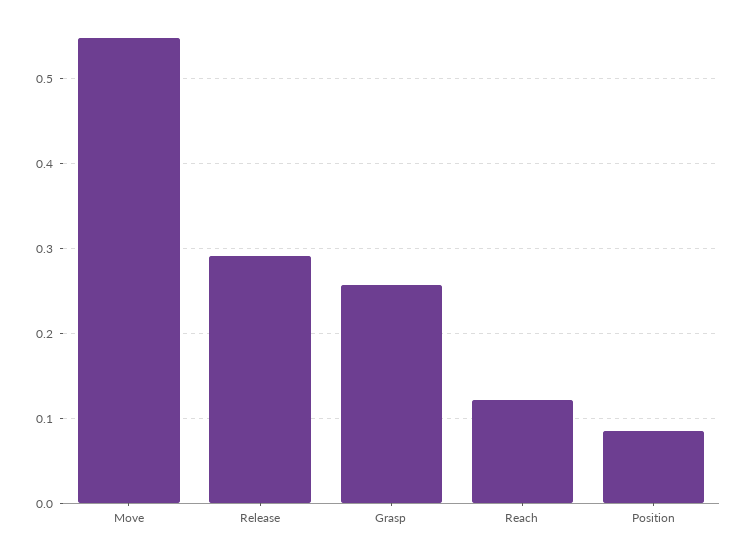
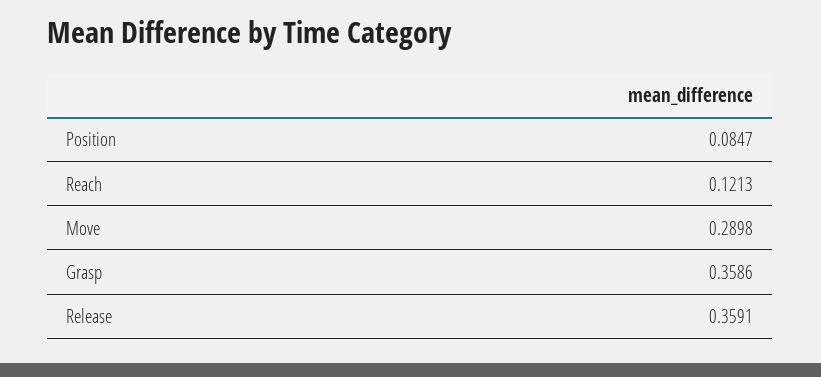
  {
-   "Move": 0.55,
+   "Move": 0.2898,
-   "Release": 0.29,
+   "Release": 0.3591,
-   "Grasp": 0.26,
+   "Grasp": 0.3586,
    "Reach": 0.1213,
    "Position": 0.0847
  }

